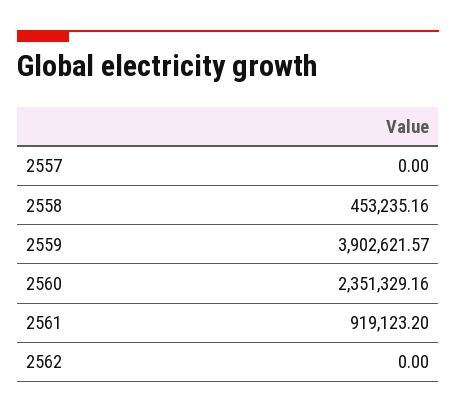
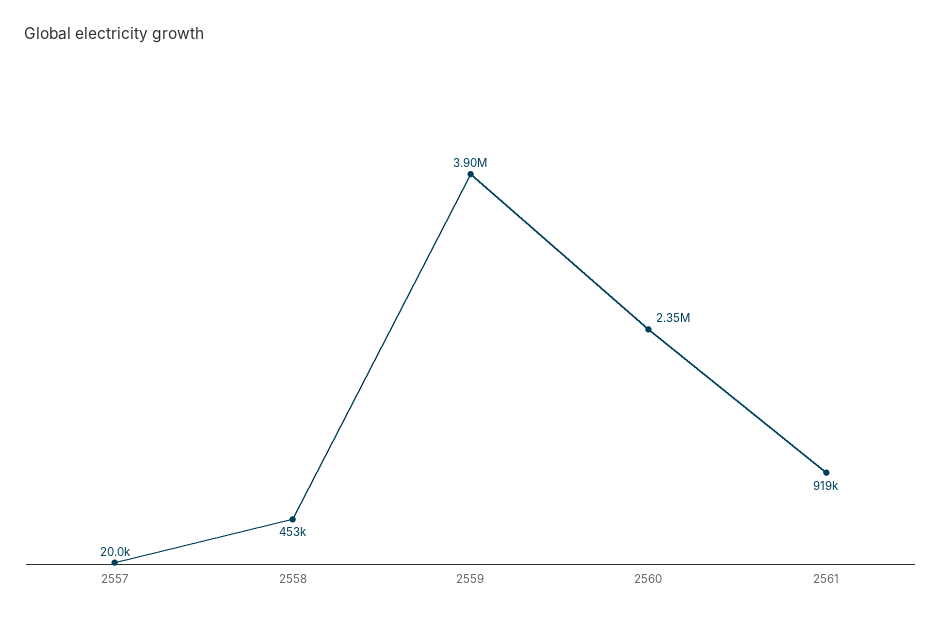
  {
-   "2557": 0,
+   "2557": 20000,
    "2558": 453235.16,
    "2559": 3902621.57,
    "2560": 2351329.16,
-   "2561": 919123.2,
+   "2561": 919123.2
-   "2562": 0
  }

